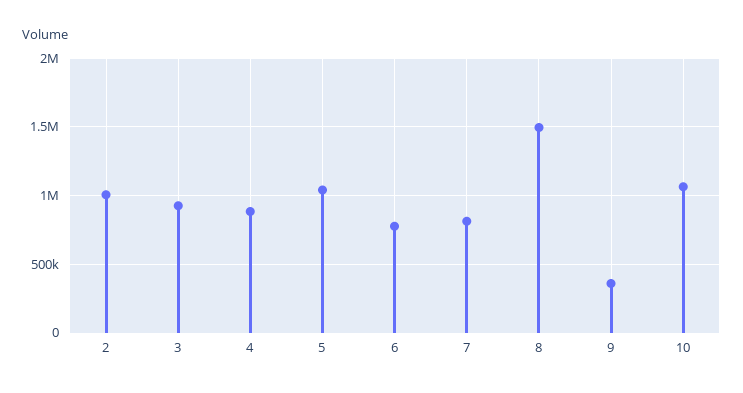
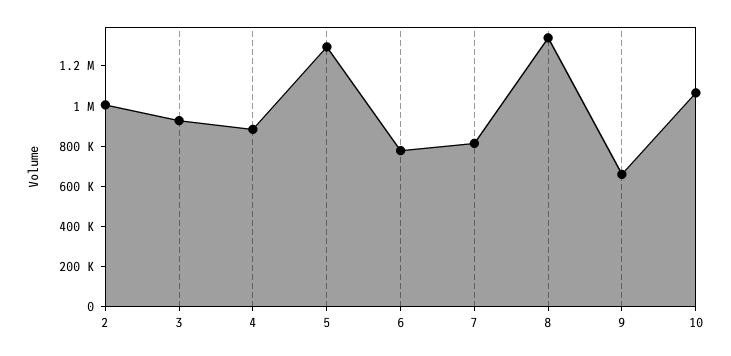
  {
    "2": 1000000,
    "3": 950000,
    "4": 900000,
-   "5": 1050000,
+   "5": 1300000,
    "6": 800000,
    "7": 800000,
-   "8": 1500000,
+   "8": 1350000,
-   "9": 350000,
+   "9": 650000,
    "10": 1050000
  }

